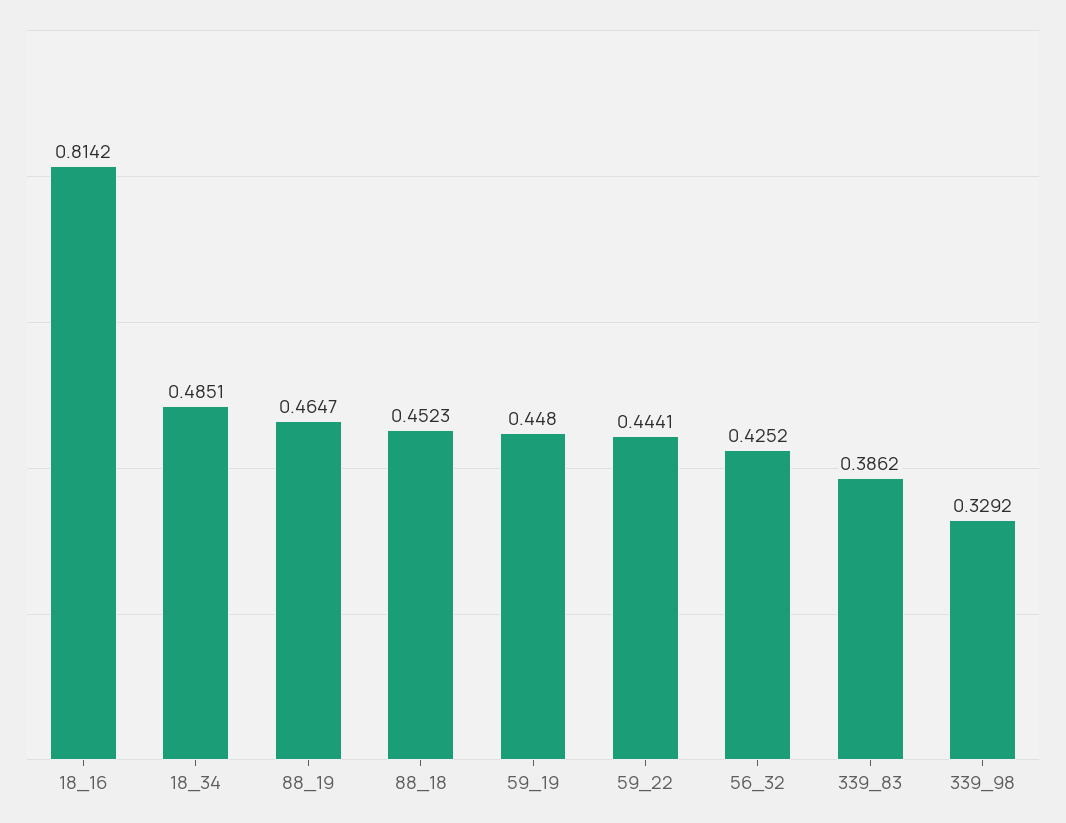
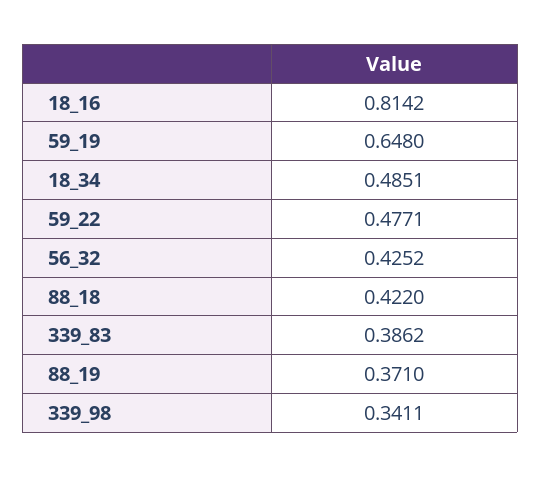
  {
    "18_16": 0.8142,
    "18_34": 0.4851,
-   "88_19": 0.4647,
+   "88_19": 0.371,
-   "88_18": 0.4523,
+   "88_18": 0.422,
-   "59_19": 0.448,
+   "59_19": 0.648,
-   "59_22": 0.4441,
+   "59_22": 0.4771,
    "56_32": 0.4252,
    "339_83": 0.3862,
-   "339_98": 0.3292
+   "339_98": 0.3411
  }

